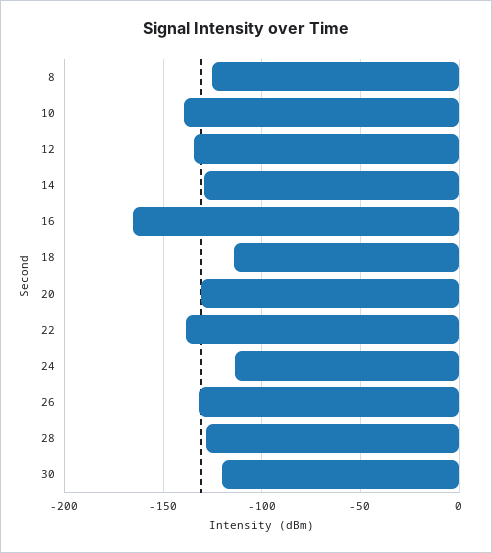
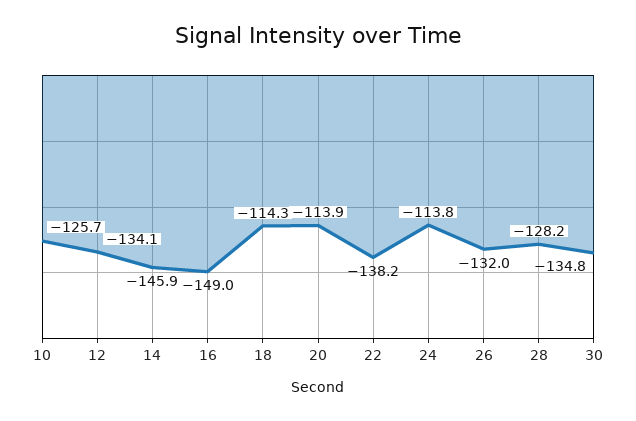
  {
-   "8": -125,
-   "10": -140,
+   "10": -125.7,
    "12": -134.1,
-   "14": -130,
+   "14": -145.9,
-   "16": -165,
+   "16": -149,
    "18": -114.3,
-   "20": -130,
+   "20": -113.9,
    "22": -138.2,
    "24": -113.8,
    "26": -132,
    "28": -128.2,
-   "30": -120
+   "30": -134.8
  }

